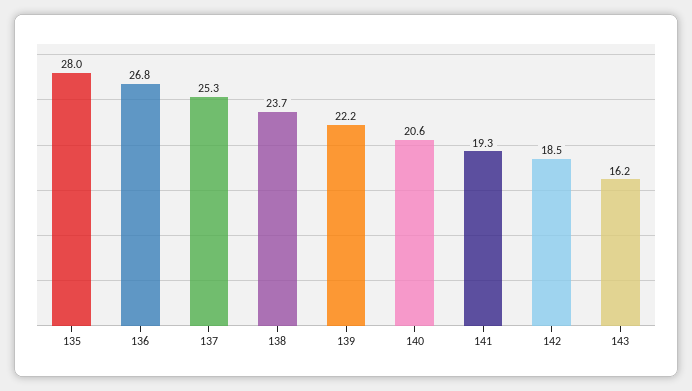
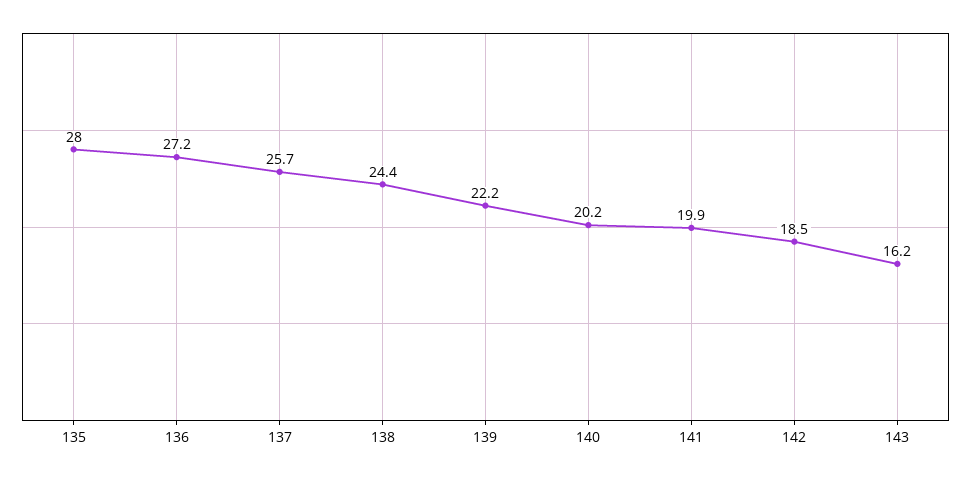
  {
    "135": 28,
-   "136": 26.8,
+   "136": 27.2,
-   "137": 25.3,
+   "137": 25.7,
-   "138": 23.7,
+   "138": 24.4,
    "139": 22.2,
-   "140": 20.6,
+   "140": 20.2,
-   "141": 19.3,
+   "141": 19.9,
    "142": 18.5,
    "143": 16.2
  }

